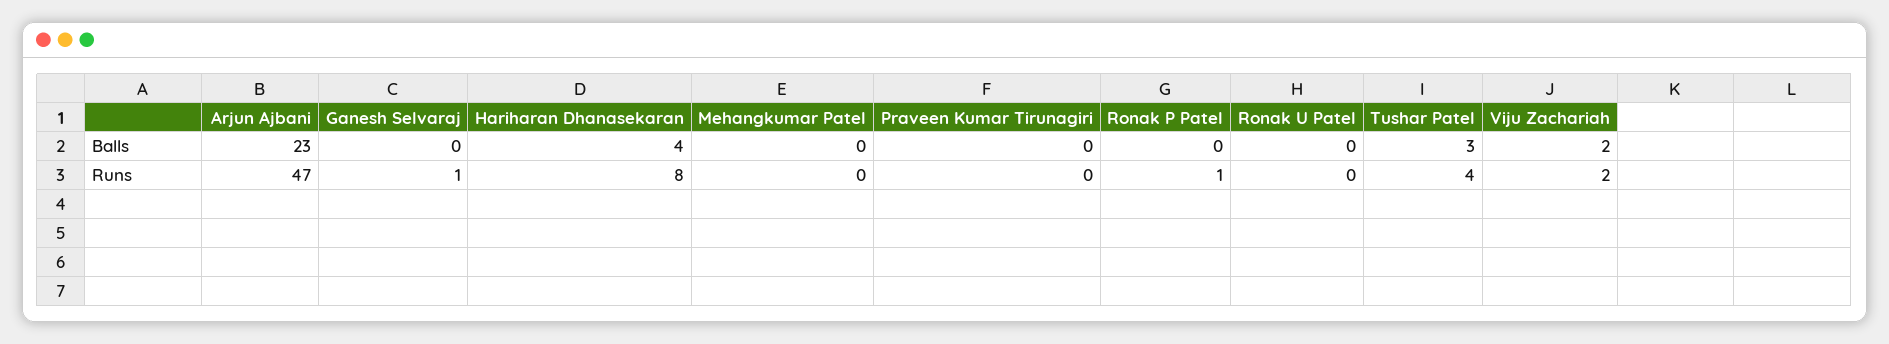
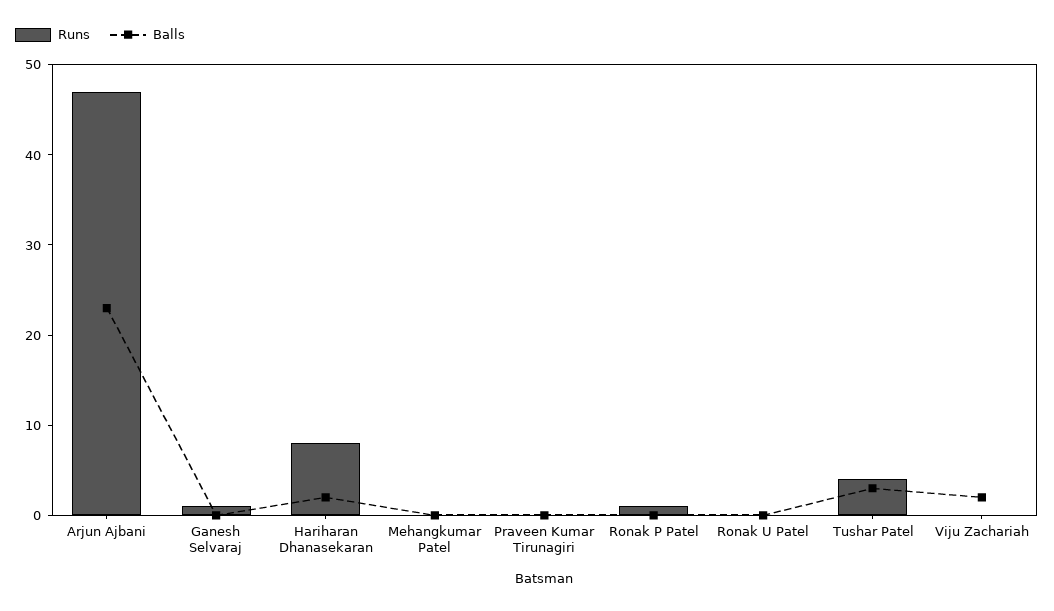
  {
    "Balls": {
      "Arjun Ajbani": 23,
      "Ganesh Selvaraj": 0,
-     "Hariharan Dhanasekaran": 4,
+     "Hariharan Dhanasekaran": 2,
      "Mehangkumar Patel": 0,
      "Praveen Kumar Tirunagiri": 0,
      "Ronak P Patel": 0,
      "Ronak U Patel": 0,
      "Tushar Patel": 3,
      "Viju Zachariah": 2
    },
    "Runs": {
      "Arjun Ajbani": 47,
      "Ganesh Selvaraj": 1,
      "Hariharan Dhanasekaran": 8,
      "Mehangkumar Patel": 0,
      "Praveen Kumar Tirunagiri": 0,
      "Ronak P Patel": 1,
      "Ronak U Patel": 0,
      "Tushar Patel": 4,
-     "Viju Zachariah": 2
+     "Viju Zachariah": 0
    }
  }

